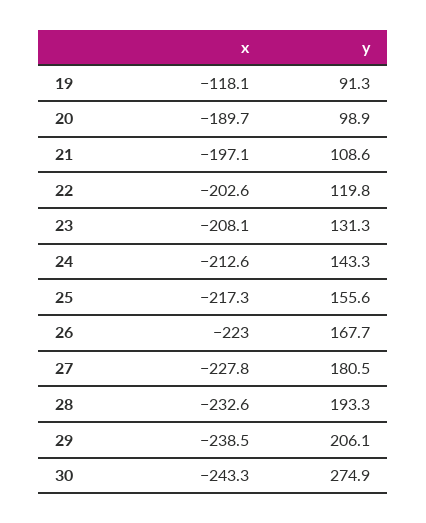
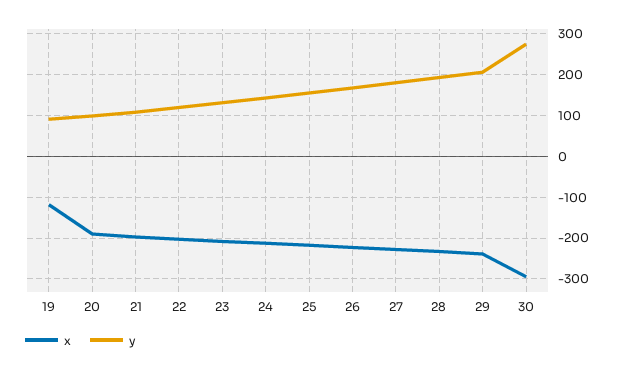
  {
    "x": {
      "19": -118.1,
      "20": -189.7,
      "21": -197.1,
      "22": -202.6,
      "23": -208.1,
      "24": -212.6,
      "25": -217.3,
      "26": -223,
      "27": -227.8,
      "28": -232.6,
      "29": -238.5,
-     "30": -243.3
+     "30": -300
    },
    "y": {
      "19": 91.3,
      "20": 98.9,
      "21": 108.6,
      "22": 119.8,
      "23": 131.3,
      "24": 143.3,
      "25": 155.6,
      "26": 167.7,
      "27": 180.5,
      "28": 193.3,
      "29": 206.1,
      "30": 274.9
    }
  }

